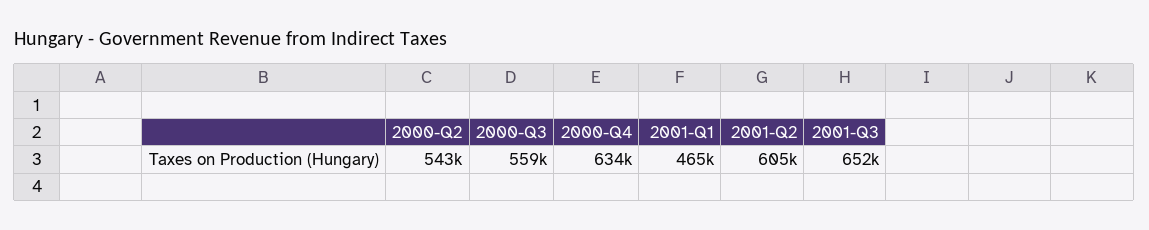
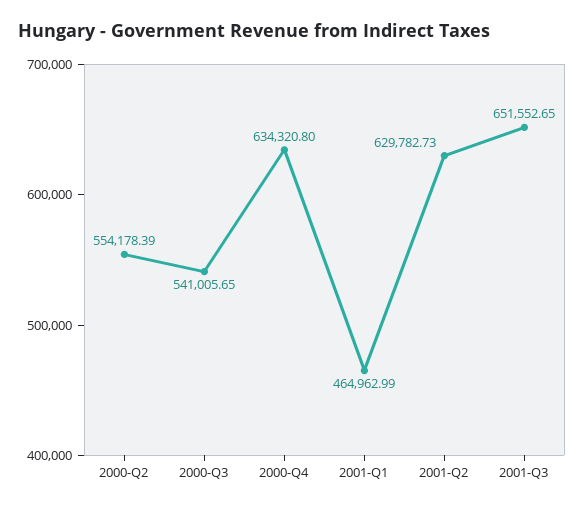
  {
-   "2000-Q2": 543000,
+   "2000-Q2": 554178.39,
-   "2000-Q3": 559000,
+   "2000-Q3": 541005.65,
    "2000-Q4": 634320.8,
    "2001-Q1": 464962.99,
-   "2001-Q2": 605000,
+   "2001-Q2": 629782.73,
    "2001-Q3": 651552.65
  }

